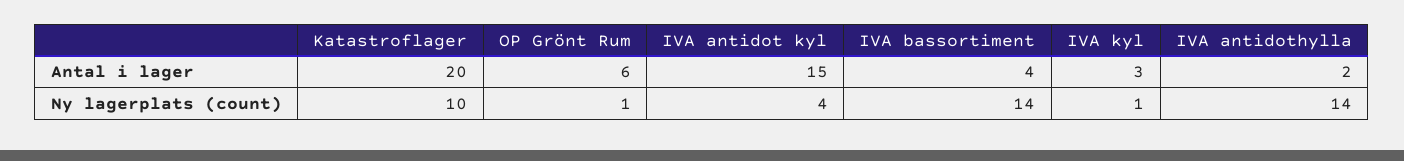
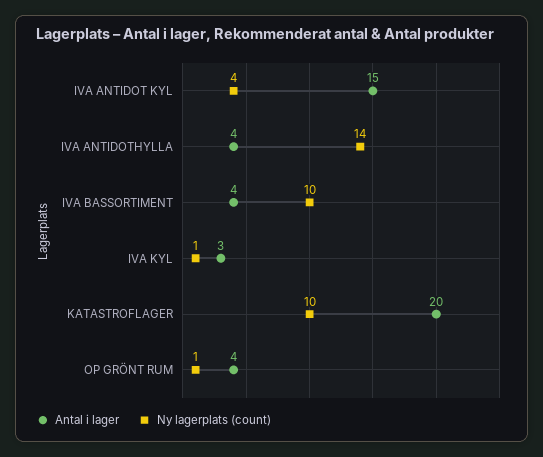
  {
    "Antal i lager": {
      "Katastroflager": 20,
-     "OP Grönt Rum": 6,
+     "OP Grönt Rum": 4,
      "IVA antidot kyl": 15,
      "IVA bassortiment": 4,
      "IVA kyl": 3,
-     "IVA antidothylla": 2
+     "IVA antidothylla": 4
    },
    "Ny lagerplats (count)": {
      "Katastroflager": 10,
      "OP Grönt Rum": 1,
      "IVA antidot kyl": 4,
-     "IVA bassortiment": 14,
+     "IVA bassortiment": 10,
      "IVA kyl": 1,
      "IVA antidothylla": 14
    }
  }

